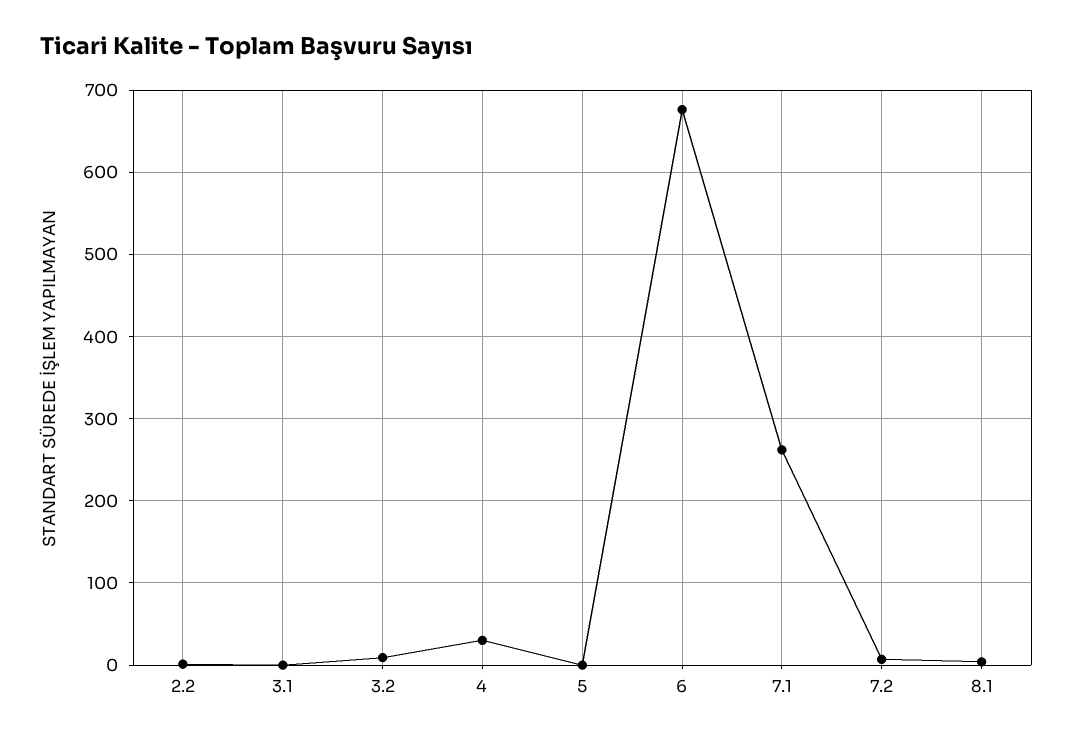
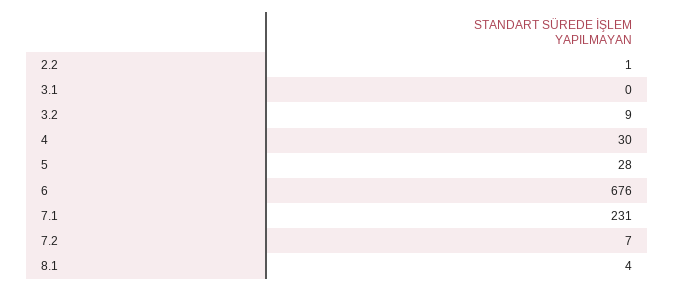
  {
    "2.2": 1,
    "3.1": 0,
    "3.2": 9,
    "4": 30,
-   "5": 0,
+   "5": 28,
    "6": 676,
-   "7.1": 260,
+   "7.1": 231,
    "7.2": 7,
    "8.1": 4
  }

